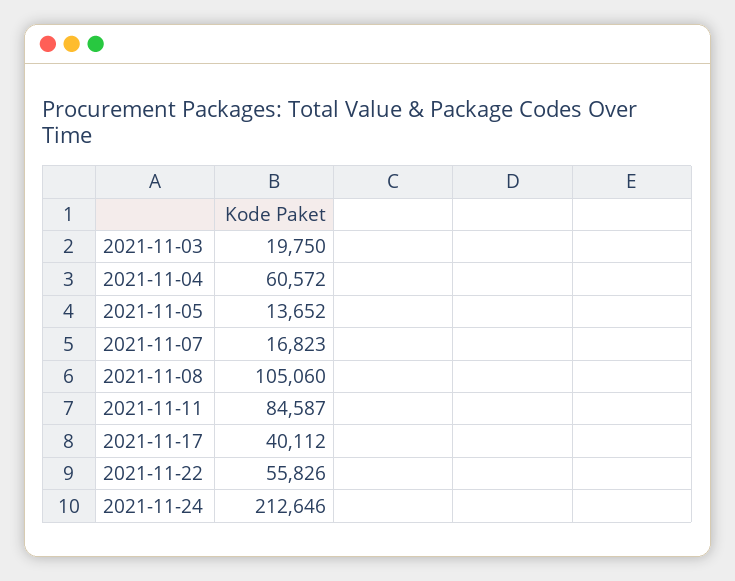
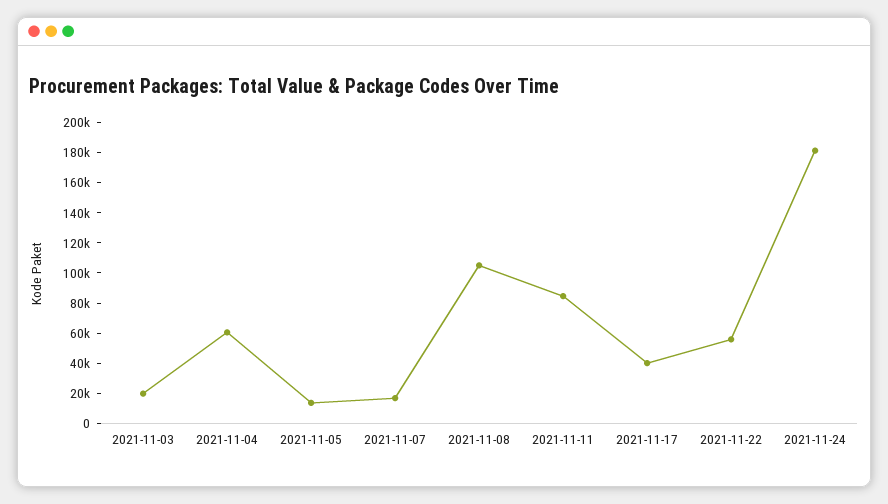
  {
    "2021-11-03": 19750,
    "2021-11-04": 60572,
    "2021-11-05": 13652,
    "2021-11-07": 16823,
    "2021-11-08": 105060,
    "2021-11-11": 84587,
    "2021-11-17": 40112,
    "2021-11-22": 55826,
-   "2021-11-24": 212646
+   "2021-11-24": 180000
  }

